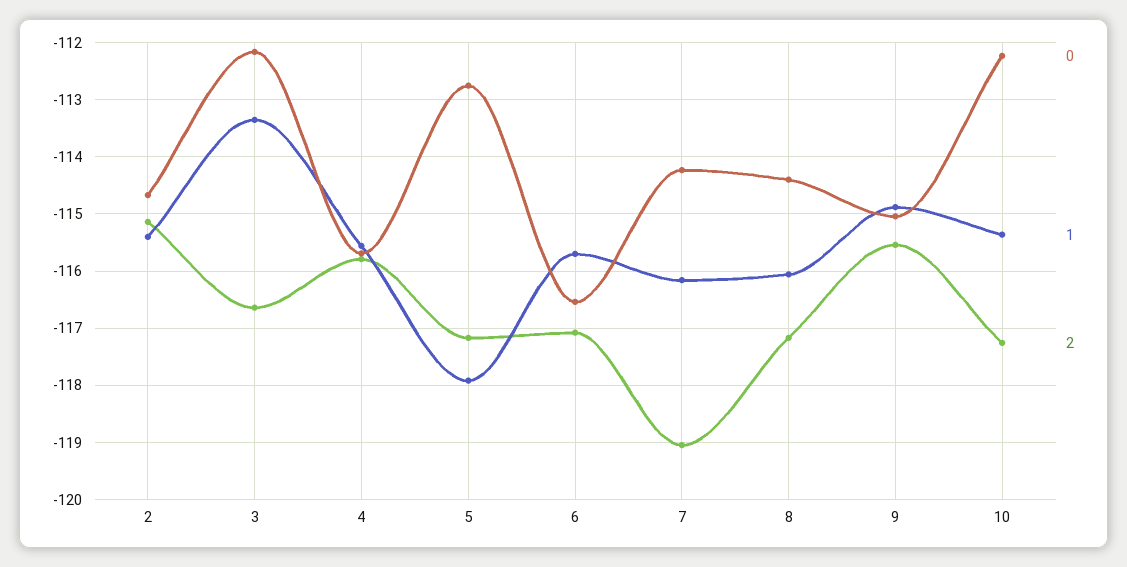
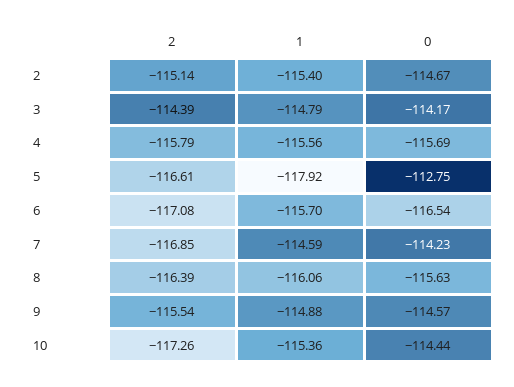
  {
    "0": {
      "2": -114.67,
-     "3": -112.2,
+     "3": -114.17,
      "4": -115.69,
      "5": -112.75,
      "6": -116.54,
      "7": -114.23,
-     "8": -114.4,
+     "8": -115.63,
-     "9": -115,
+     "9": -114.57,
-     "10": -112.2
+     "10": -114.44
    },
    "1": {
      "2": -115.4,
-     "3": -113.4,
+     "3": -114.79,
      "4": -115.56,
      "5": -117.92,
      "6": -115.7,
-     "7": -116.2,
+     "7": -114.59,
      "8": -116.06,
      "9": -114.88,
      "10": -115.36
    },
    "2": {
      "2": -115.14,
-     "3": -116.6,
+     "3": -114.39,
      "4": -115.79,
-     "5": -117.2,
+     "5": -116.61,
      "6": -117.08,
-     "7": -119,
+     "7": -116.85,
-     "8": -117.2,
+     "8": -116.39,
      "9": -115.54,
      "10": -117.26
    }
  }

